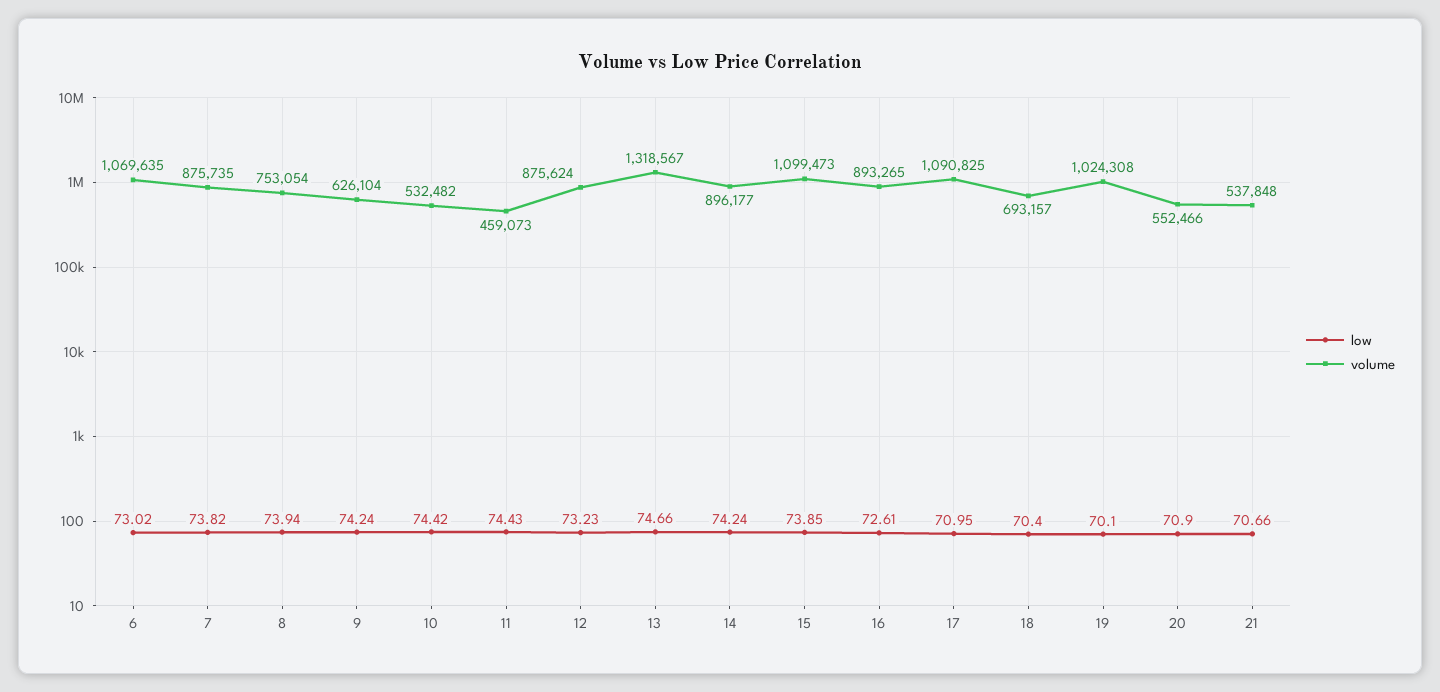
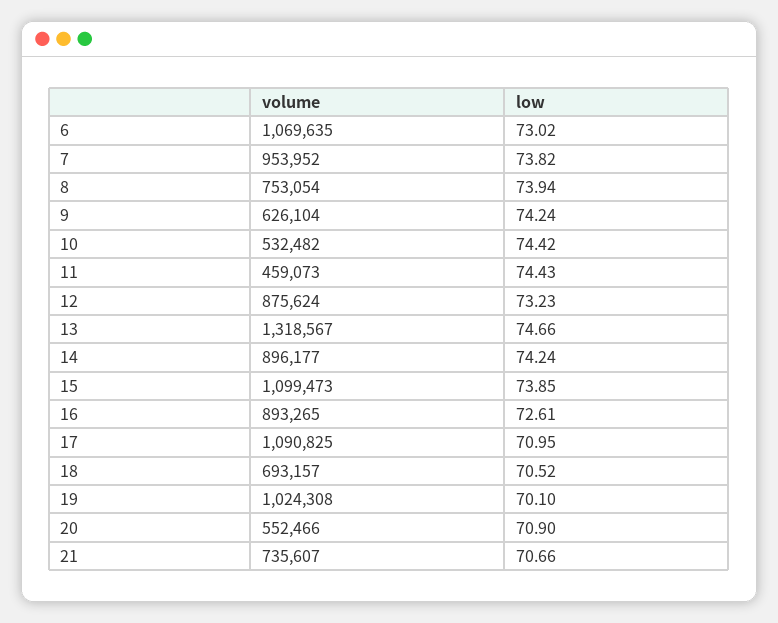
  {
    "low": {
      "6": 73.02,
      "7": 73.82,
      "8": 73.94,
      "9": 74.24,
      "10": 74.42,
      "11": 74.43,
      "12": 73.23,
      "13": 74.66,
      "14": 74.24,
      "15": 73.85,
      "16": 72.61,
      "17": 70.95,
-     "18": 70.4,
+     "18": 70.52,
      "19": 70.1,
      "20": 70.9,
      "21": 70.66
    },
    "volume": {
      "6": 1069635,
-     "7": 875735,
+     "7": 953952,
      "8": 753054,
      "9": 626104,
      "10": 532482,
      "11": 459073,
      "12": 875624,
      "13": 1318567,
      "14": 896177,
      "15": 1099473,
      "16": 893265,
      "17": 1090825,
      "18": 693157,
      "19": 1024308,
      "20": 552466,
-     "21": 537848
+     "21": 735607
    }
  }

